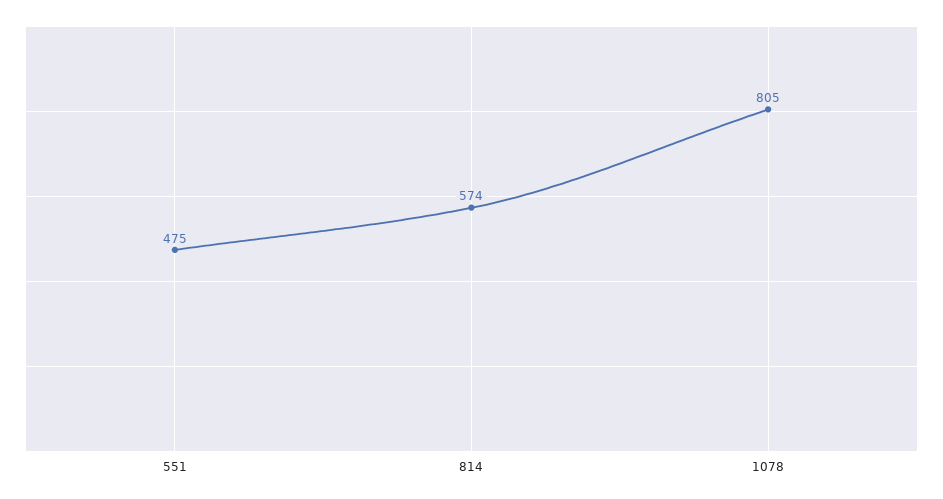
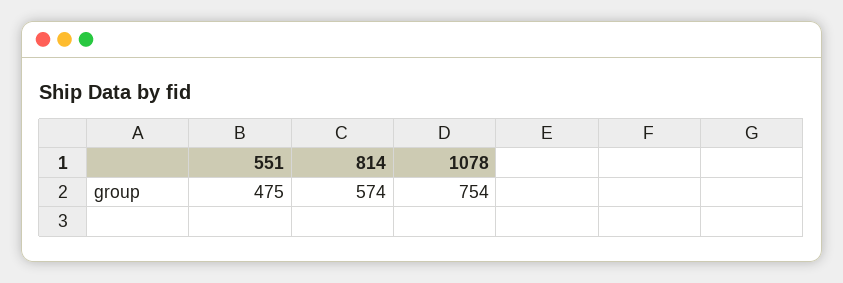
  {
    "551": 475,
    "814": 574,
-   "1078": 805
+   "1078": 754
  }

